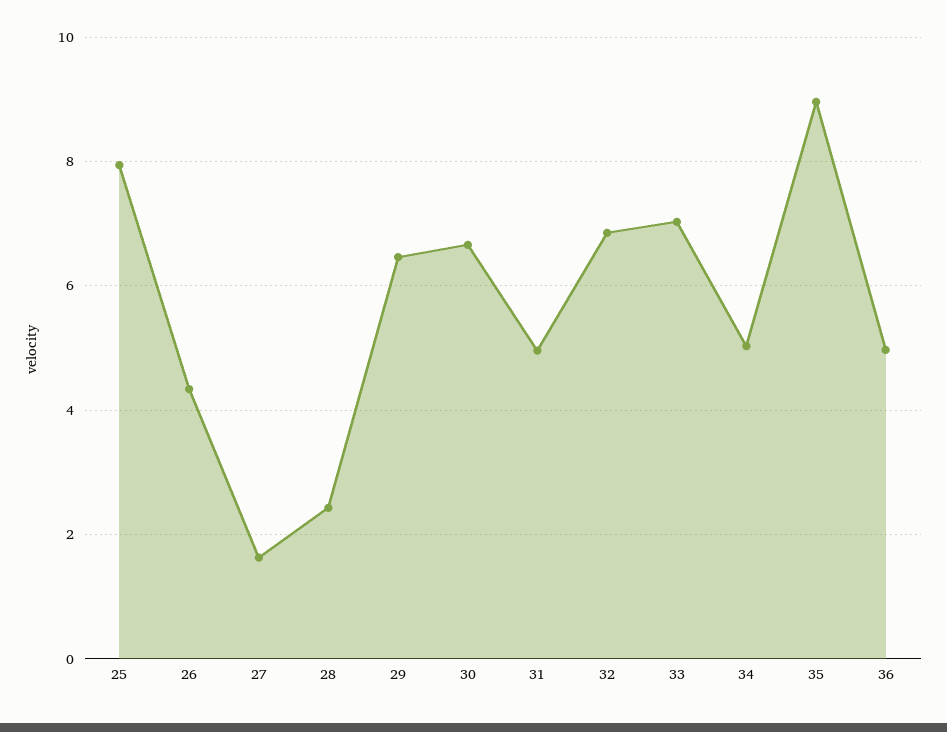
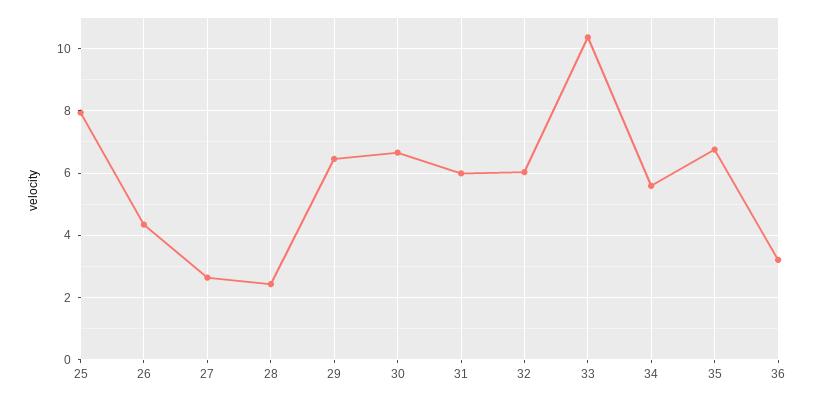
  {
    "25": 8,
    "26": 4.4,
-   "27": 1.6,
+   "27": 2.6,
    "28": 2.4,
    "29": 6.4,
    "30": 6.6,
-   "31": 5,
+   "31": 6,
-   "32": 6.8,
+   "32": 6,
-   "33": 7,
+   "33": 10.4,
-   "34": 5,
+   "34": 5.6,
-   "35": 9,
+   "35": 6.8,
-   "36": 5
+   "36": 3.2
  }

